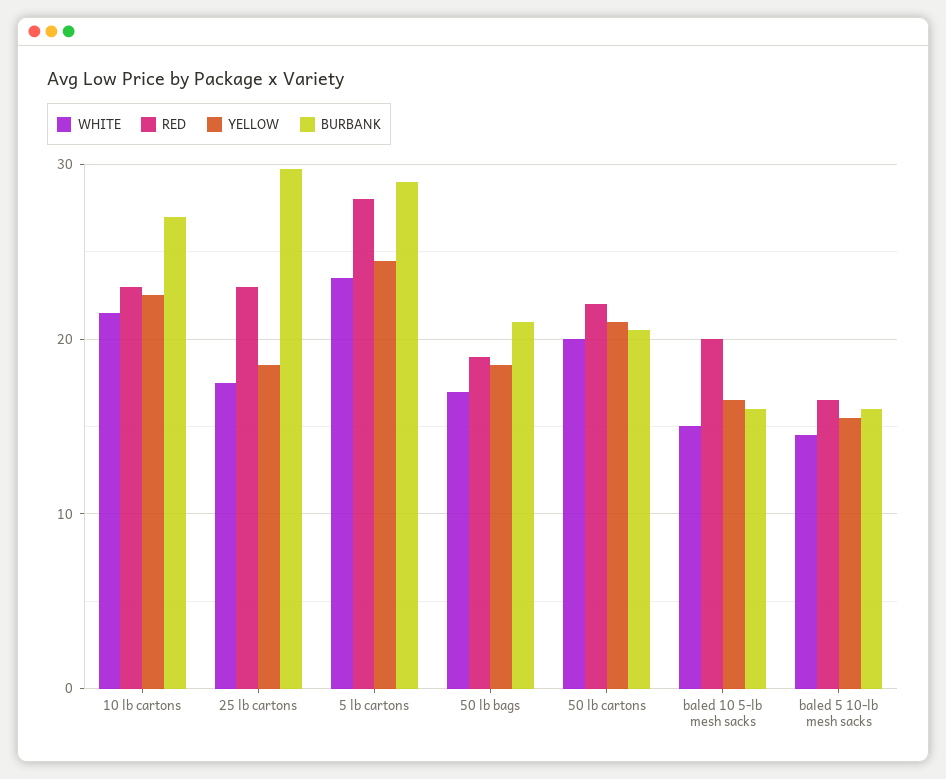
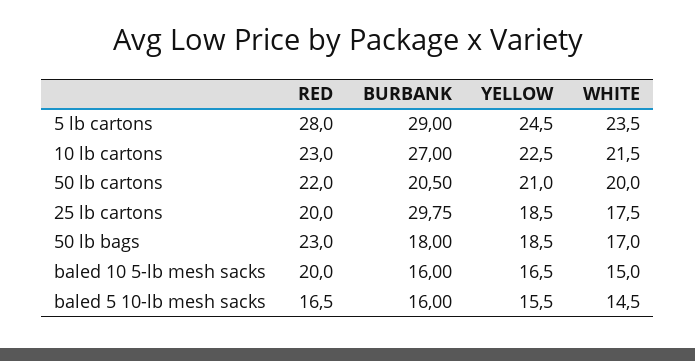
  {
    "WHITE": {
      "10 lb cartons": 21.5,
      "25 lb cartons": 17.5,
      "5 lb cartons": 23.5,
      "50 lb bags": 17,
      "50 lb cartons": 20,
      "baled 10 5-lb mesh sacks": 15,
      "baled 5 10-lb mesh sacks": 14.5
    },
    "RED": {
      "10 lb cartons": 23,
-     "25 lb cartons": 23,
+     "25 lb cartons": 20,
      "5 lb cartons": 28,
-     "50 lb bags": 19,
+     "50 lb bags": 23,
      "50 lb cartons": 22,
      "baled 10 5-lb mesh sacks": 20,
      "baled 5 10-lb mesh sacks": 16.5
    },
    "YELLOW": {
      "10 lb cartons": 22.5,
      "25 lb cartons": 18.5,
      "5 lb cartons": 24.5,
      "50 lb bags": 18.5,
      "50 lb cartons": 21,
      "baled 10 5-lb mesh sacks": 16.5,
      "baled 5 10-lb mesh sacks": 15.5
    },
    "BURBANK": {
      "10 lb cartons": 27,
      "25 lb cartons": 29.75,
      "5 lb cartons": 29,
-     "50 lb bags": 21,
+     "50 lb bags": 18,
      "50 lb cartons": 20.5,
      "baled 10 5-lb mesh sacks": 16,
      "baled 5 10-lb mesh sacks": 16
    }
  }

